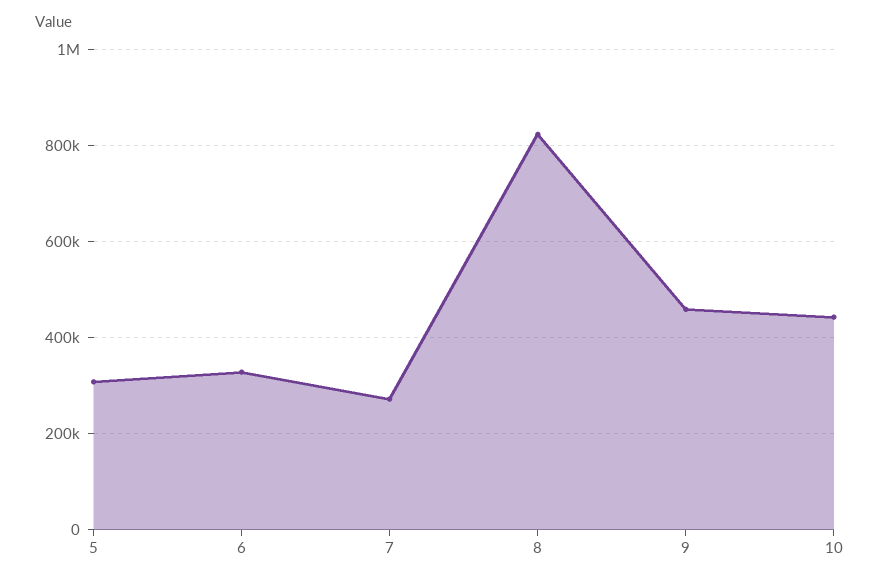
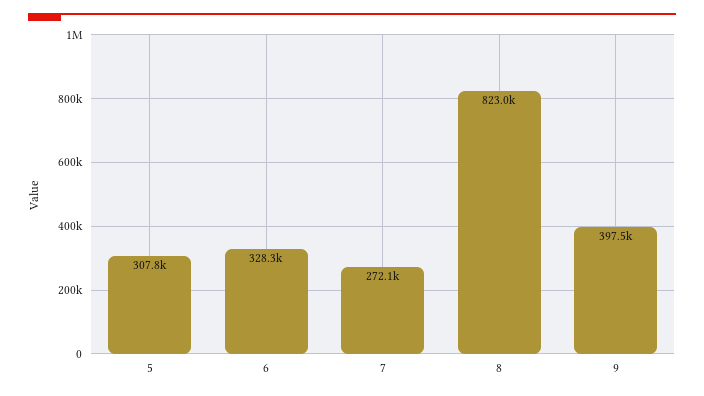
  {
    "5": 307800,
    "6": 328300,
    "7": 272100,
    "8": 823000,
-   "9": 460000,
+   "9": 397500
-   "10": 440000
  }

